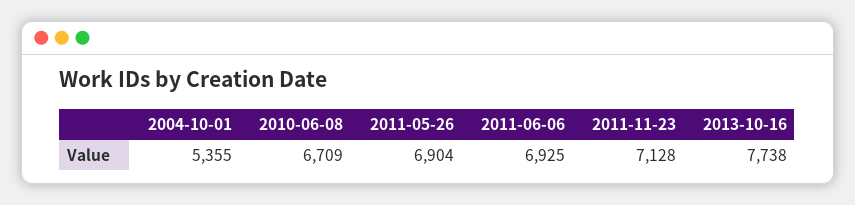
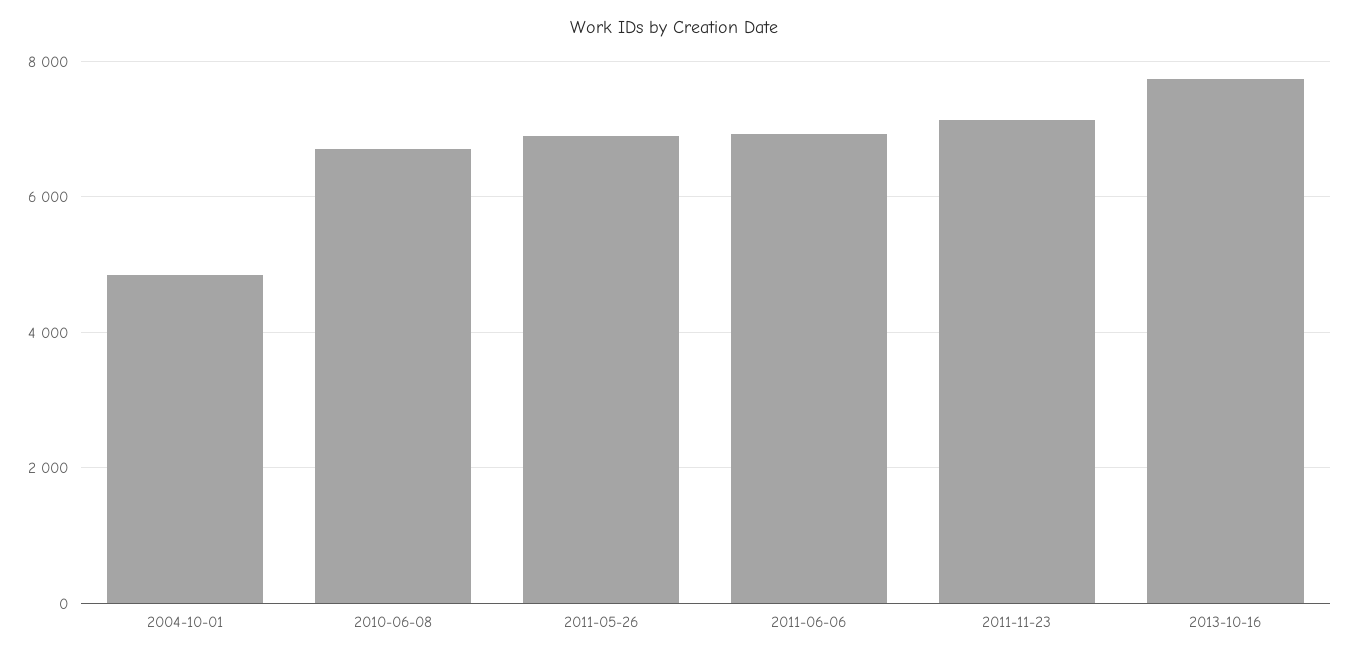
  {
-   "2004-10-01": 5355,
+   "2004-10-01": 4800,
    "2010-06-08": 6709,
    "2011-05-26": 6904,
    "2011-06-06": 6925,
    "2011-11-23": 7128,
    "2013-10-16": 7738
  }

